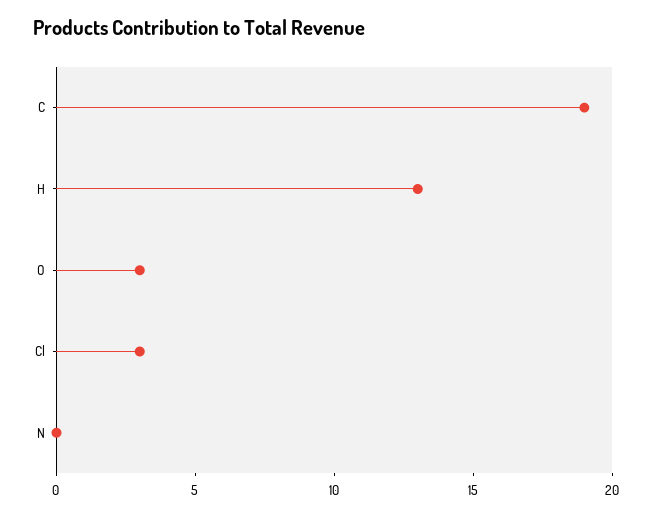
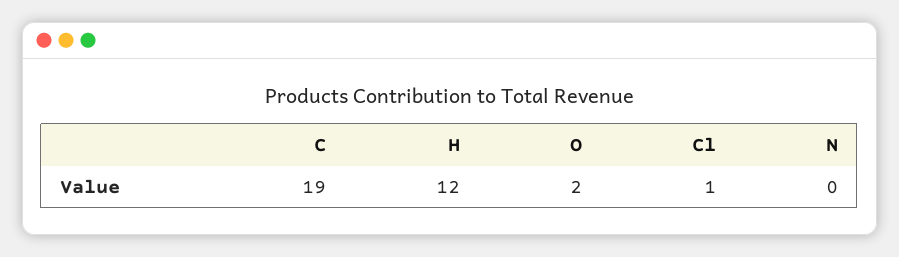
  {
    "C": 19,
-   "H": 13,
+   "H": 12,
-   "O": 3,
+   "O": 2,
-   "Cl": 3,
+   "Cl": 1,
    "N": 0
  }

